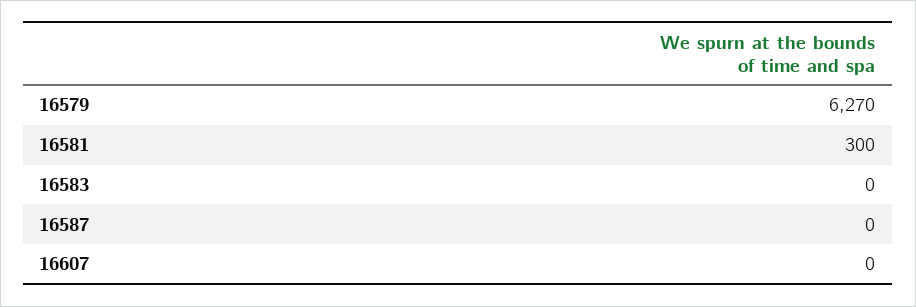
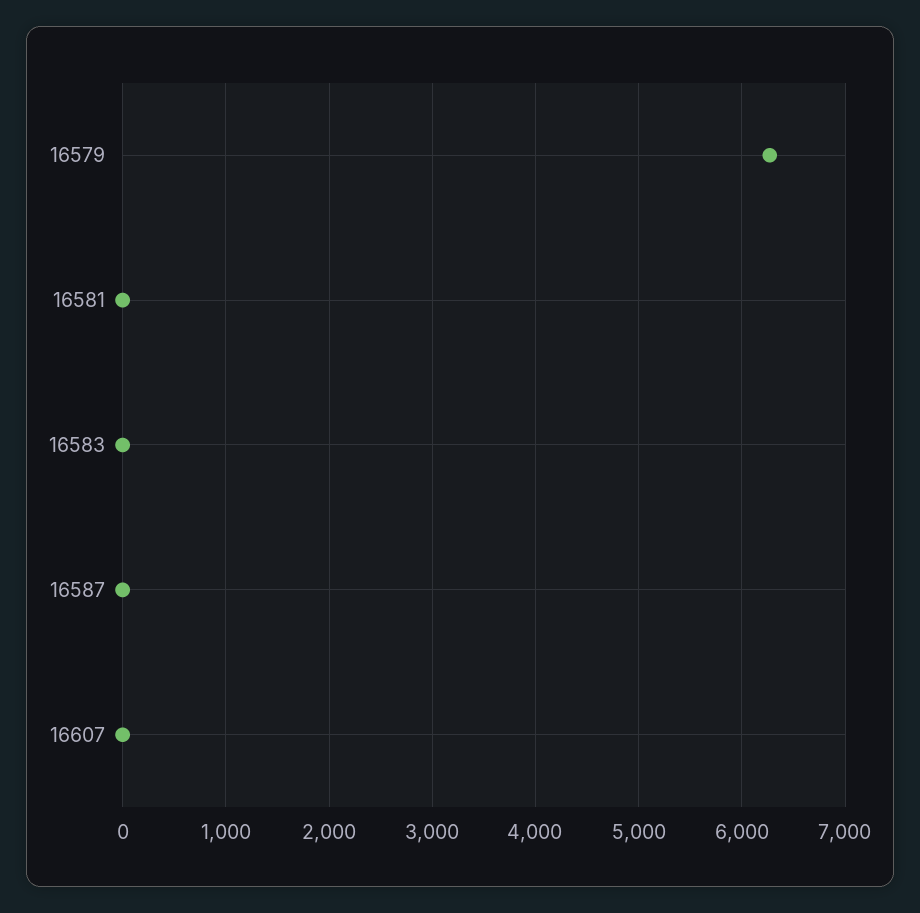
  {
    "16579": 6270,
-   "16581": 300,
+   "16581": 0,
    "16583": 0,
    "16587": 0,
    "16607": 0
  }

